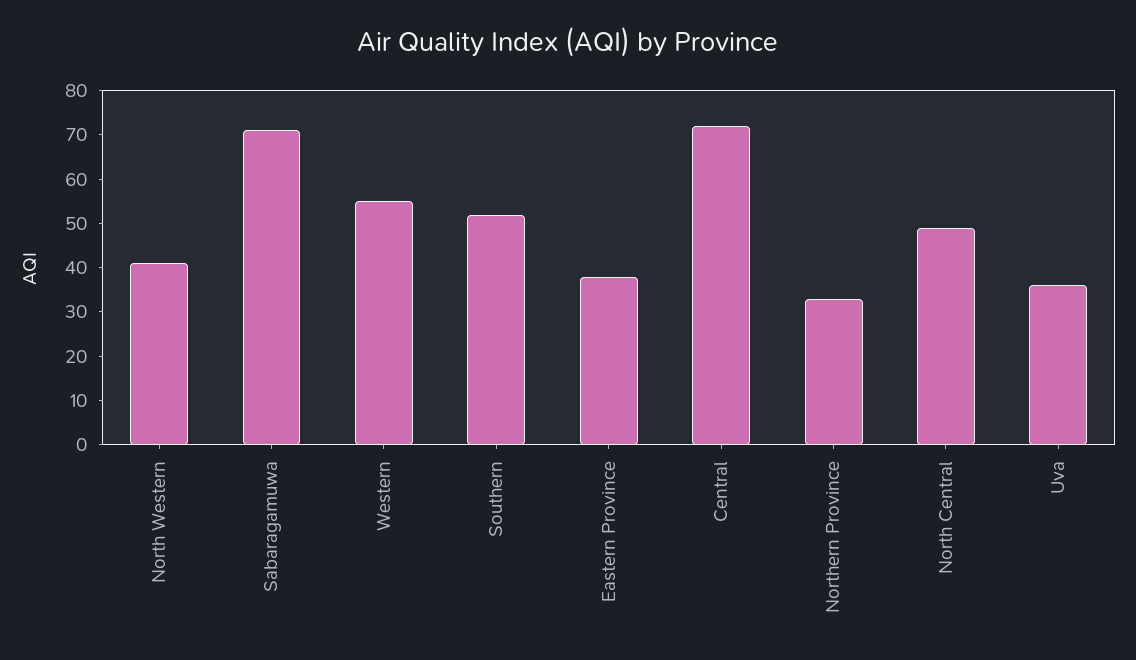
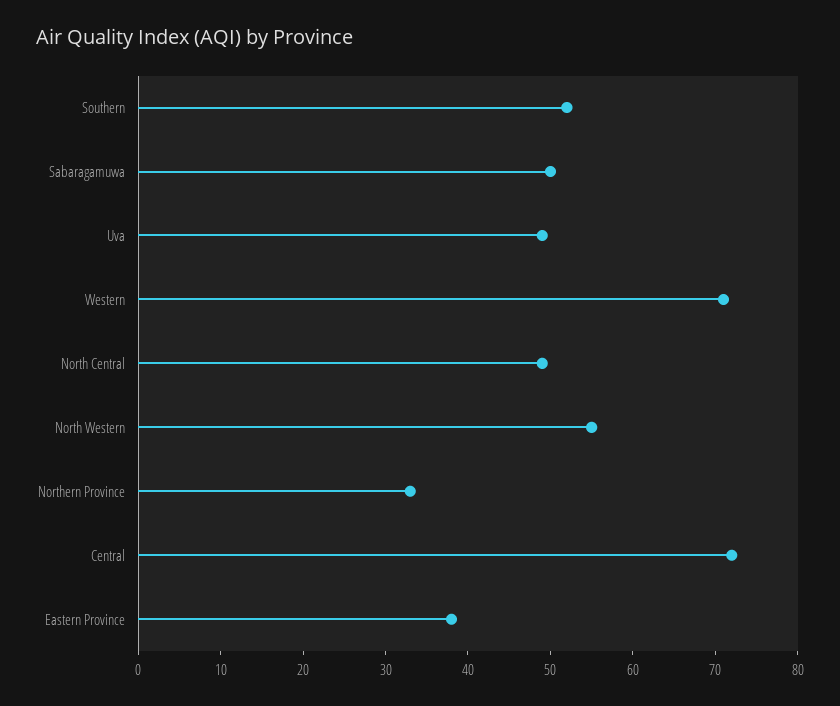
  {
-   "North Western": 40,
+   "North Western": 55,
-   "Sabaragamuwa": 70,
+   "Sabaragamuwa": 50,
-   "Western": 55,
+   "Western": 71,
    "Southern": 52,
    "Eastern Province": 38,
    "Central": 72,
    "Northern Province": 33,
    "North Central": 49,
-   "Uva": 35
+   "Uva": 49
  }

